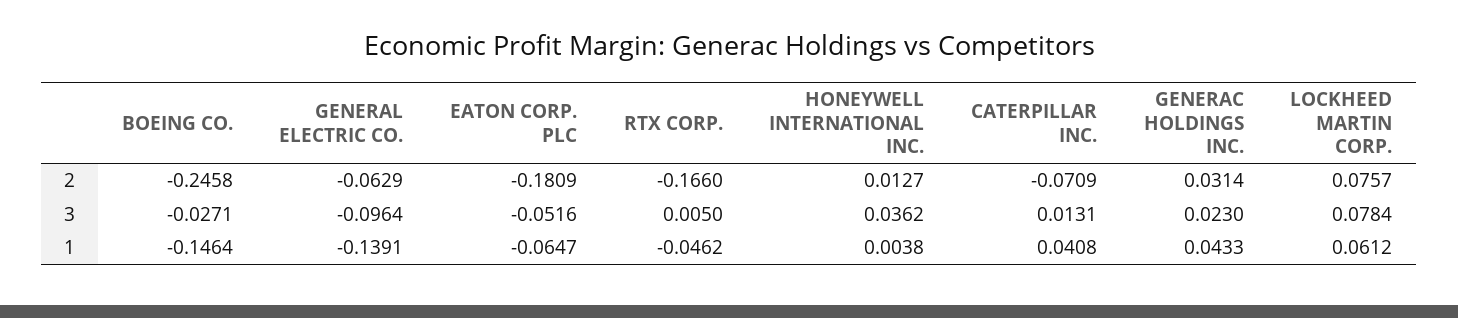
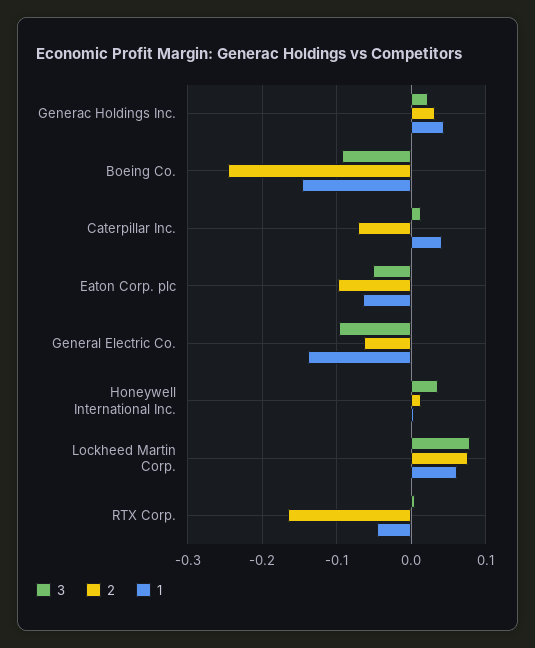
  {
    "2": {
      "BOEING CO.": -0.2458,
      "GENERAL ELECTRIC CO.": -0.0629,
-     "EATON CORP. PLC": -0.1809,
+     "EATON CORP. PLC": -0.1,
      "RTX CORP.": -0.166,
      "HONEYWELL INTERNATIONAL INC.": 0.0127,
      "CATERPILLAR INC.": -0.0709,
      "GENERAC HOLDINGS INC.": 0.0314,
      "LOCKHEED MARTIN CORP.": 0.0757
    },
    "3": {
-     "BOEING CO.": -0.0271,
+     "BOEING CO.": -0.09,
      "GENERAL ELECTRIC CO.": -0.0964,
      "EATON CORP. PLC": -0.0516,
      "RTX CORP.": 0.005,
      "HONEYWELL INTERNATIONAL INC.": 0.0362,
      "CATERPILLAR INC.": 0.0131,
      "GENERAC HOLDINGS INC.": 0.023,
      "LOCKHEED MARTIN CORP.": 0.0784
    },
    "1": {
      "BOEING CO.": -0.1464,
      "GENERAL ELECTRIC CO.": -0.1391,
      "EATON CORP. PLC": -0.0647,
      "RTX CORP.": -0.0462,
      "HONEYWELL INTERNATIONAL INC.": 0.0038,
      "CATERPILLAR INC.": 0.0408,
      "GENERAC HOLDINGS INC.": 0.0433,
      "LOCKHEED MARTIN CORP.": 0.0612
    }
  }

